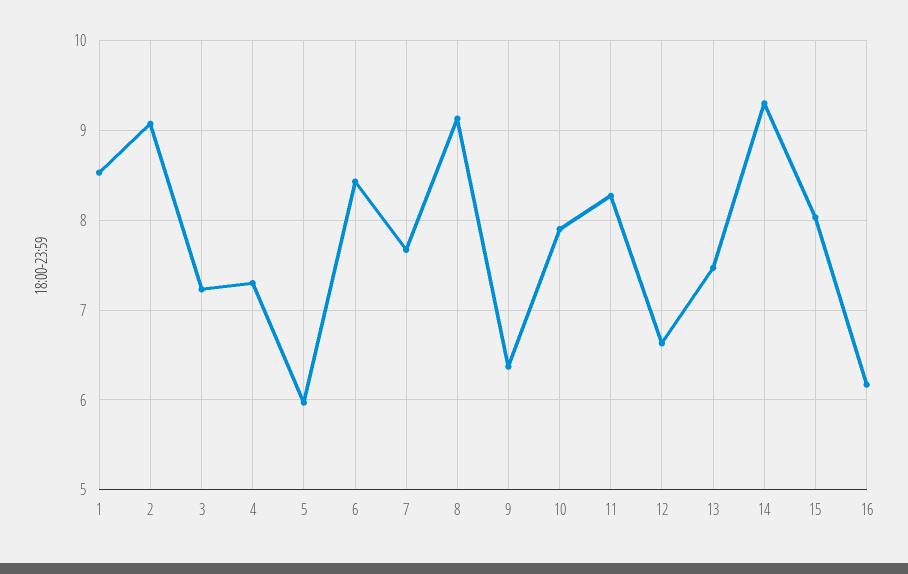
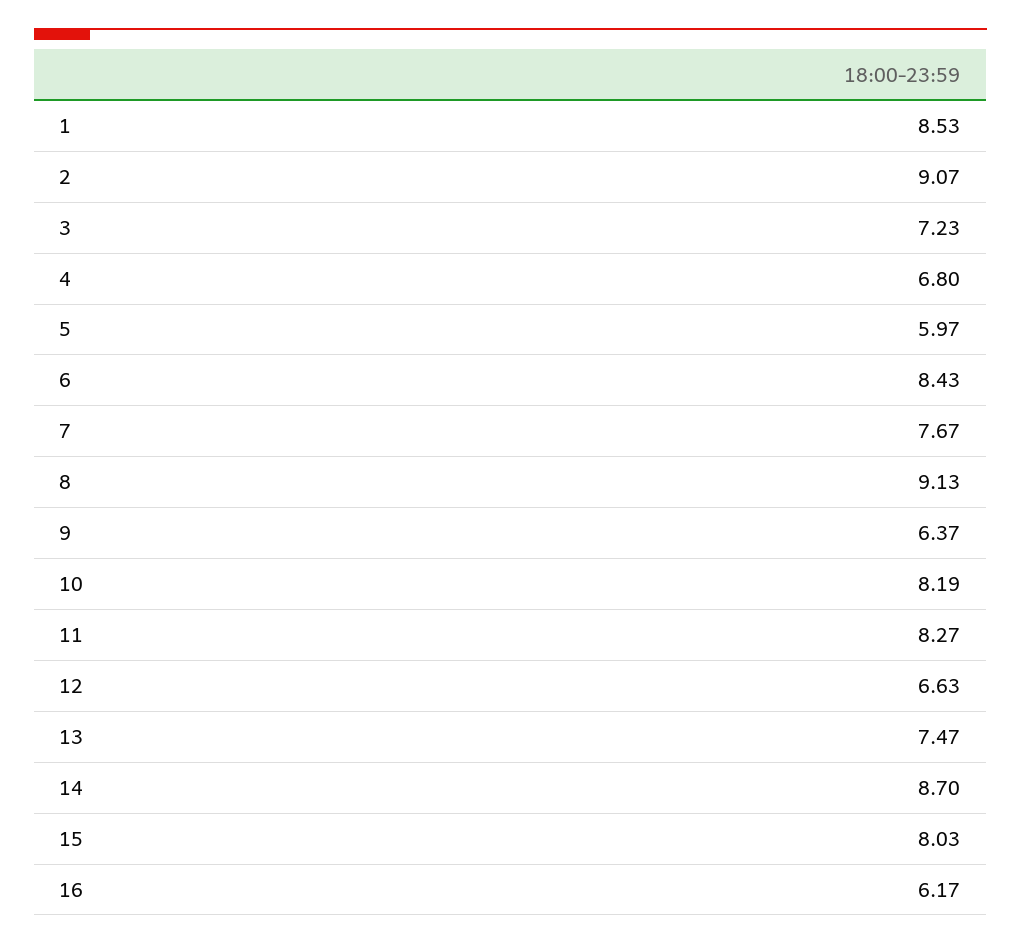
  {
    "1": 8.53,
    "2": 9.07,
    "3": 7.23,
-   "4": 7.3,
+   "4": 6.8,
    "5": 5.97,
    "6": 8.43,
    "7": 7.67,
    "8": 9.13,
    "9": 6.37,
-   "10": 7.9,
+   "10": 8.19,
    "11": 8.27,
    "12": 6.63,
    "13": 7.47,
-   "14": 9.3,
+   "14": 8.7,
    "15": 8.03,
    "16": 6.17
  }

